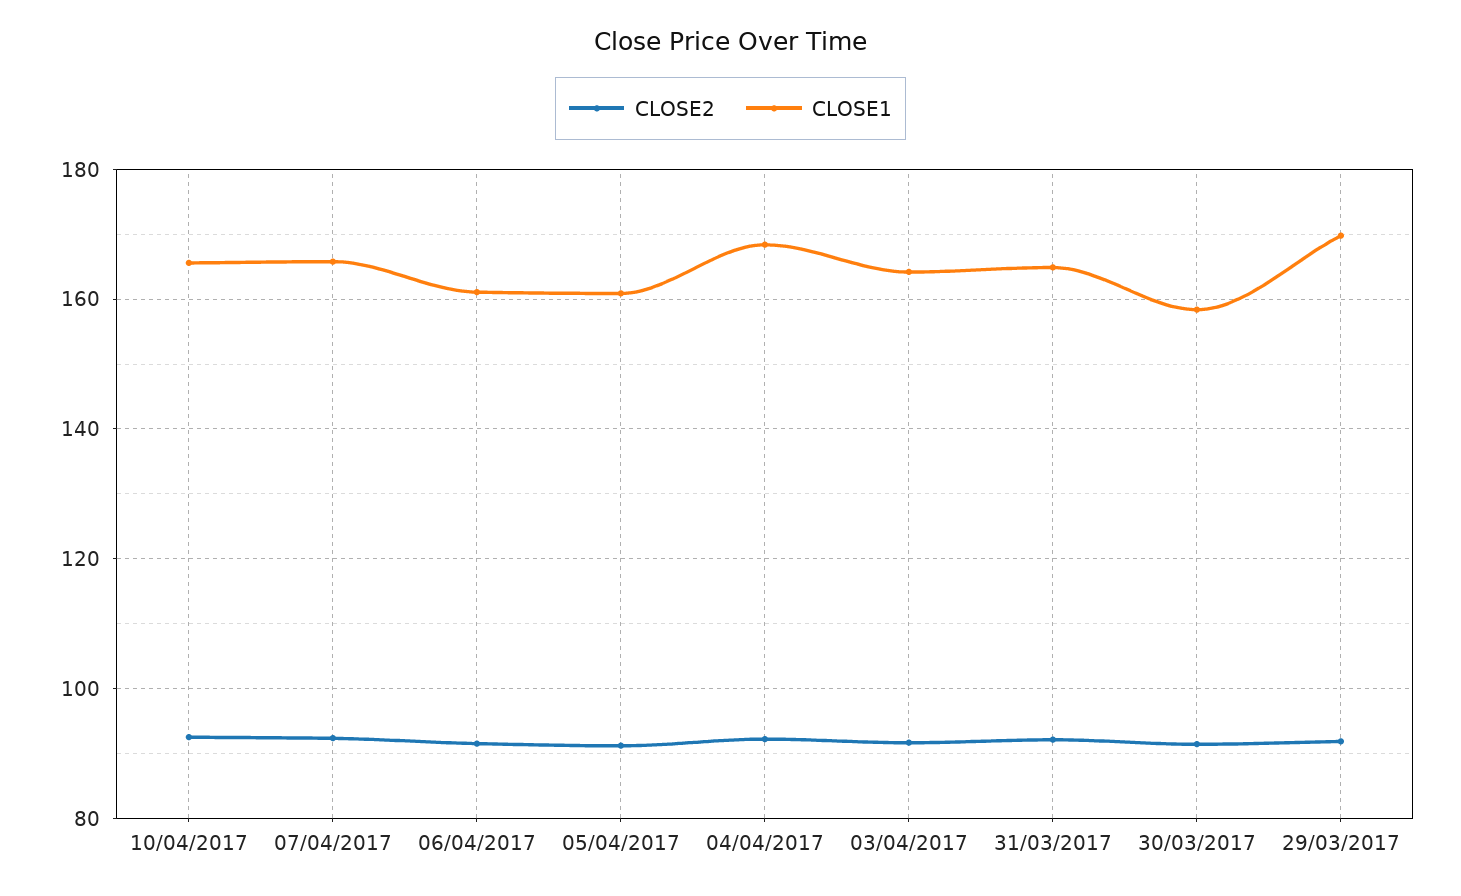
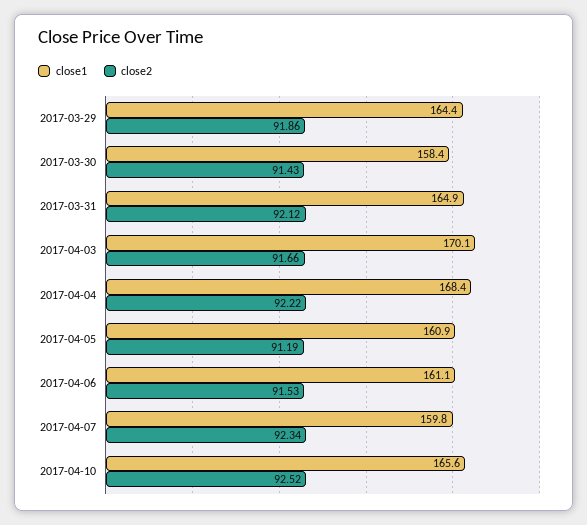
  {
    "CLOSE2": {
      "10/04/2017": 92.52,
      "07/04/2017": 92.34,
      "06/04/2017": 91.53,
      "05/04/2017": 91.19,
      "04/04/2017": 92.22,
      "03/04/2017": 91.66,
      "31/03/2017": 92.12,
      "30/03/2017": 91.43,
      "29/03/2017": 91.86
    },
    "CLOSE1": {
      "10/04/2017": 165.6,
-     "07/04/2017": 166,
+     "07/04/2017": 159.8,
      "06/04/2017": 161.1,
      "05/04/2017": 160.9,
      "04/04/2017": 168.4,
-     "03/04/2017": 164,
+     "03/04/2017": 170.1,
      "31/03/2017": 164.9,
      "30/03/2017": 158.4,
-     "29/03/2017": 170
+     "29/03/2017": 164.4
    }
  }

